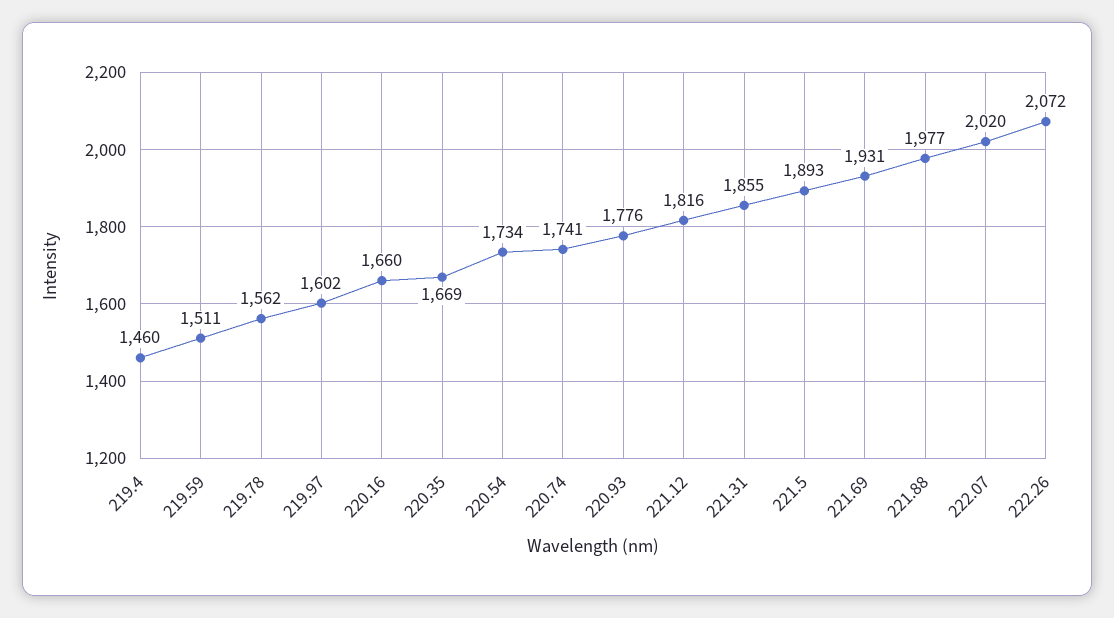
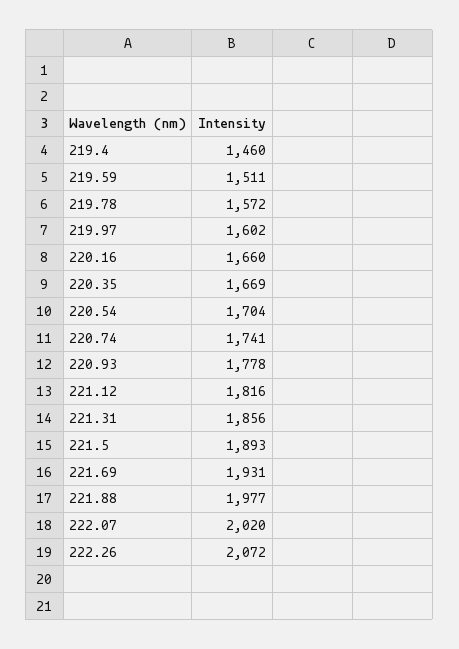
  {
    "219.4": 1460,
    "219.59": 1511,
-   "219.78": 1562,
+   "219.78": 1572,
    "219.97": 1602,
    "220.16": 1660,
    "220.35": 1669,
-   "220.54": 1734,
+   "220.54": 1704,
    "220.74": 1741,
-   "220.93": 1776,
+   "220.93": 1778,
    "221.12": 1816,
-   "221.31": 1855,
+   "221.31": 1856,
    "221.5": 1893,
    "221.69": 1931,
    "221.88": 1977,
    "222.07": 2020,
    "222.26": 2072
  }

